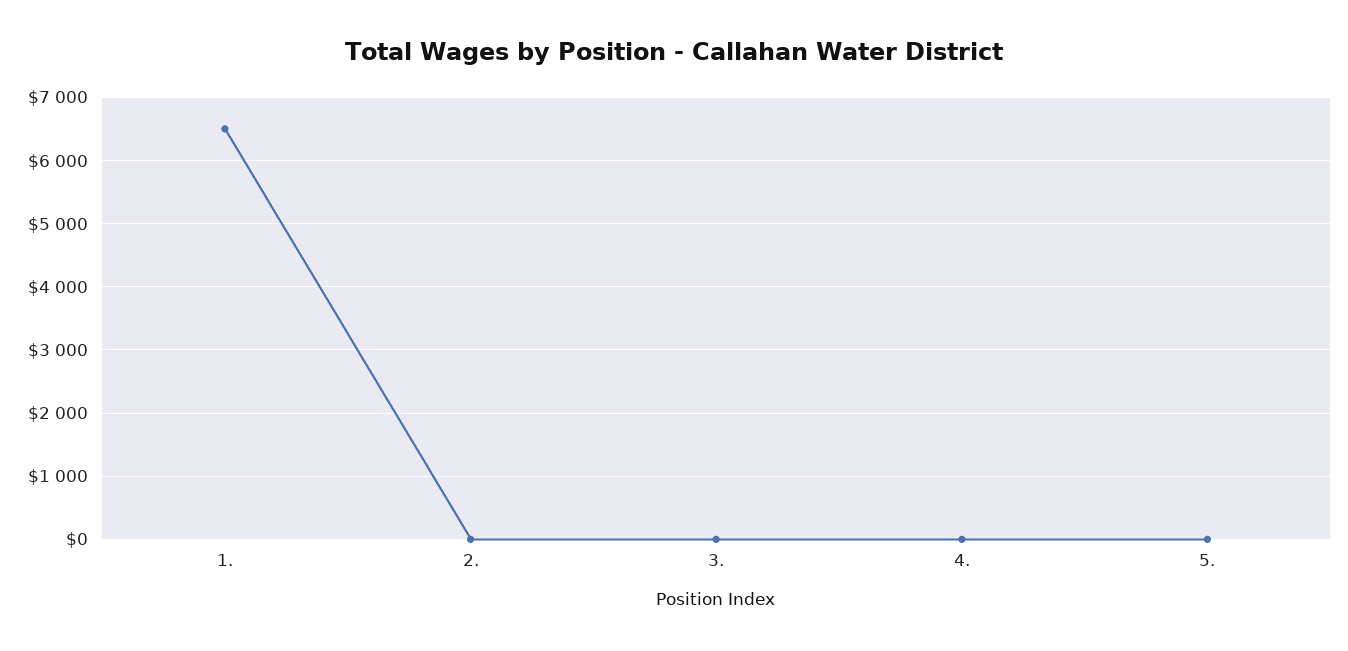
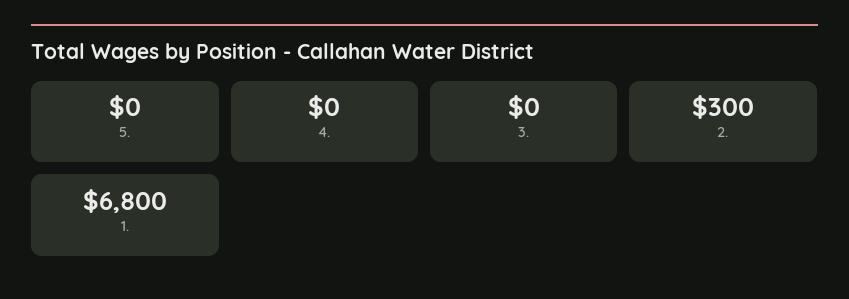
  {
-   "1.": 6500,
+   "1.": 6800,
-   "2.": 0,
+   "2.": 300,
    "3.": 0,
    "4.": 0,
    "5.": 0
  }

